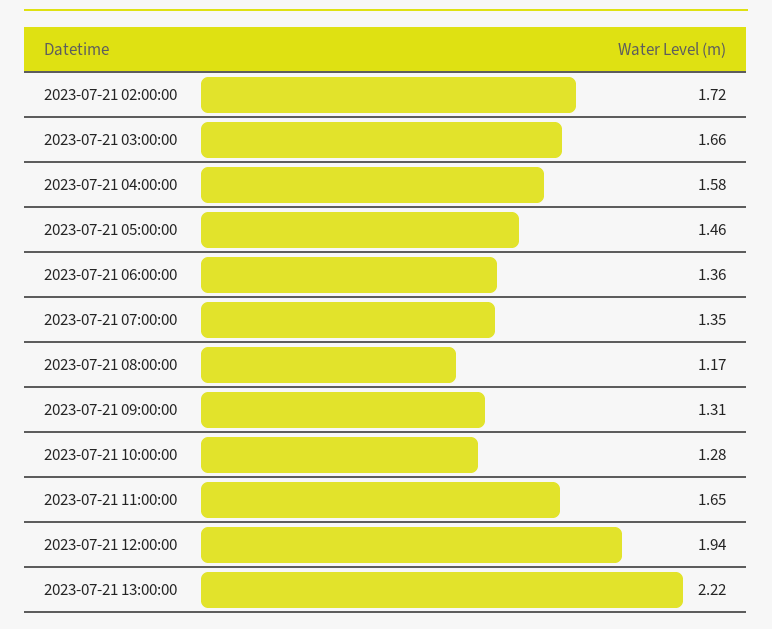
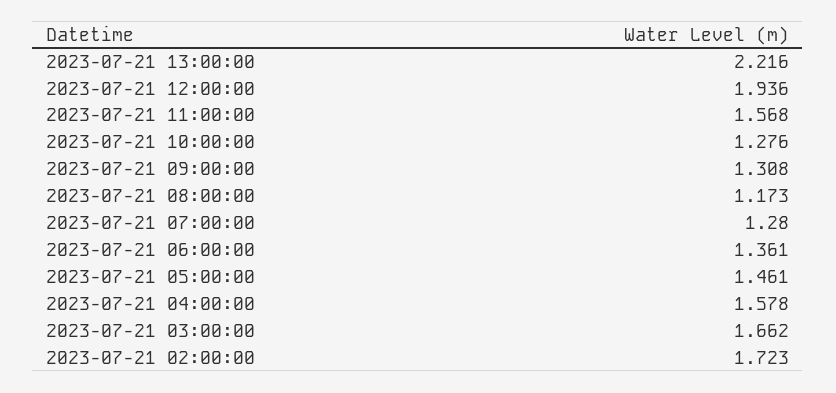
  {
    "2023-07-21 02:00:00": 1.723,
    "2023-07-21 03:00:00": 1.662,
    "2023-07-21 04:00:00": 1.578,
    "2023-07-21 05:00:00": 1.461,
    "2023-07-21 06:00:00": 1.361,
-   "2023-07-21 07:00:00": 1.35,
+   "2023-07-21 07:00:00": 1.28,
    "2023-07-21 08:00:00": 1.173,
    "2023-07-21 09:00:00": 1.308,
    "2023-07-21 10:00:00": 1.276,
-   "2023-07-21 11:00:00": 1.65,
+   "2023-07-21 11:00:00": 1.568,
    "2023-07-21 12:00:00": 1.936,
    "2023-07-21 13:00:00": 2.216
  }

